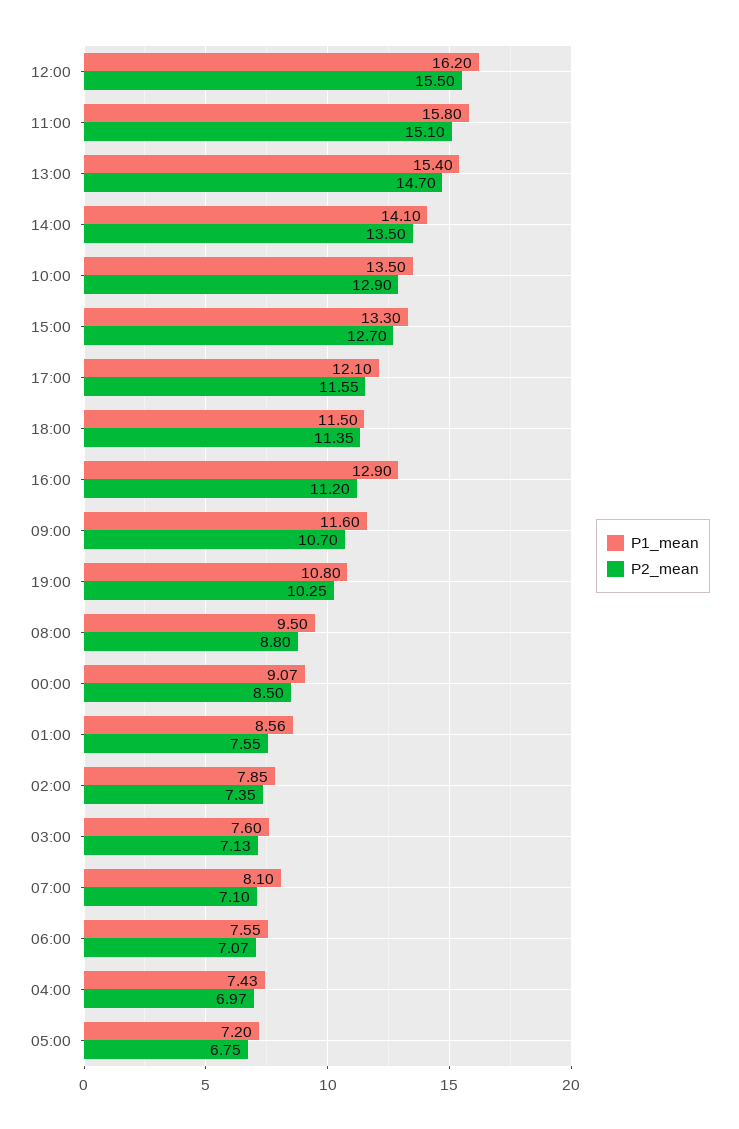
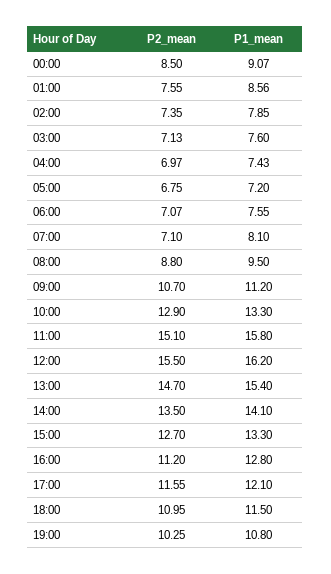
  {
    "P1_mean": {
      "12:00": 16.2,
      "11:00": 15.8,
      "13:00": 15.4,
      "14:00": 14.1,
-     "10:00": 13.5,
+     "10:00": 13.3,
      "15:00": 13.3,
      "17:00": 12.1,
      "18:00": 11.5,
-     "16:00": 12.9,
+     "16:00": 12.8,
-     "09:00": 11.6,
+     "09:00": 11.2,
      "19:00": 10.8,
      "08:00": 9.5,
      "00:00": 9.07,
      "01:00": 8.56,
      "02:00": 7.85,
      "03:00": 7.6,
      "07:00": 8.1,
      "06:00": 7.55,
      "04:00": 7.43,
      "05:00": 7.2
    },
    "P2_mean": {
      "12:00": 15.5,
      "11:00": 15.1,
      "13:00": 14.7,
      "14:00": 13.5,
      "10:00": 12.9,
      "15:00": 12.7,
      "17:00": 11.55,
-     "18:00": 11.35,
+     "18:00": 10.95,
      "16:00": 11.2,
      "09:00": 10.7,
      "19:00": 10.25,
      "08:00": 8.8,
      "00:00": 8.5,
      "01:00": 7.55,
      "02:00": 7.35,
      "03:00": 7.13,
      "07:00": 7.1,
      "06:00": 7.07,
      "04:00": 6.97,
      "05:00": 6.75
    }
  }

